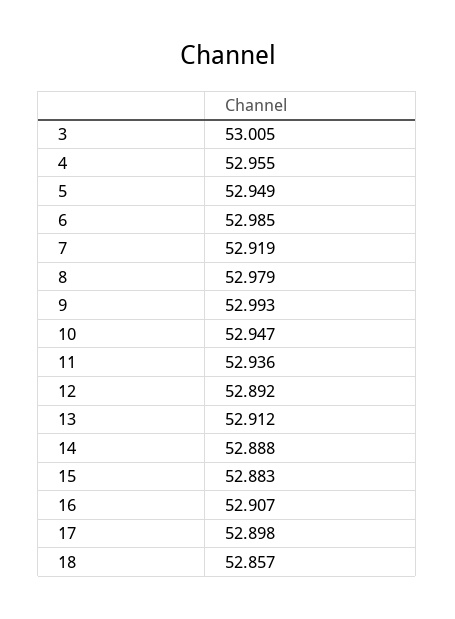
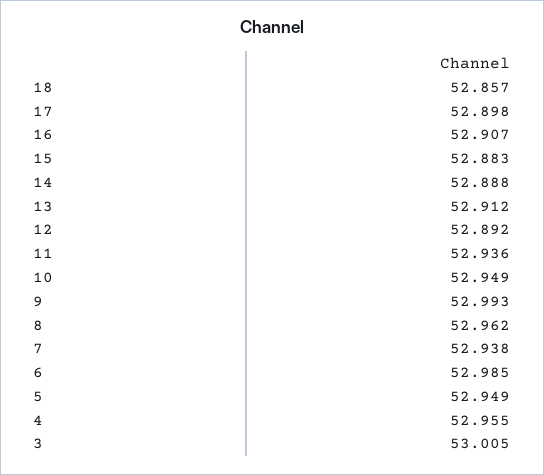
  {
    "3": 53.005,
    "4": 52.955,
    "5": 52.949,
    "6": 52.985,
-   "7": 52.919,
+   "7": 52.938,
-   "8": 52.979,
+   "8": 52.962,
    "9": 52.993,
-   "10": 52.947,
+   "10": 52.949,
    "11": 52.936,
    "12": 52.892,
    "13": 52.912,
    "14": 52.888,
    "15": 52.883,
    "16": 52.907,
    "17": 52.898,
    "18": 52.857
  }

